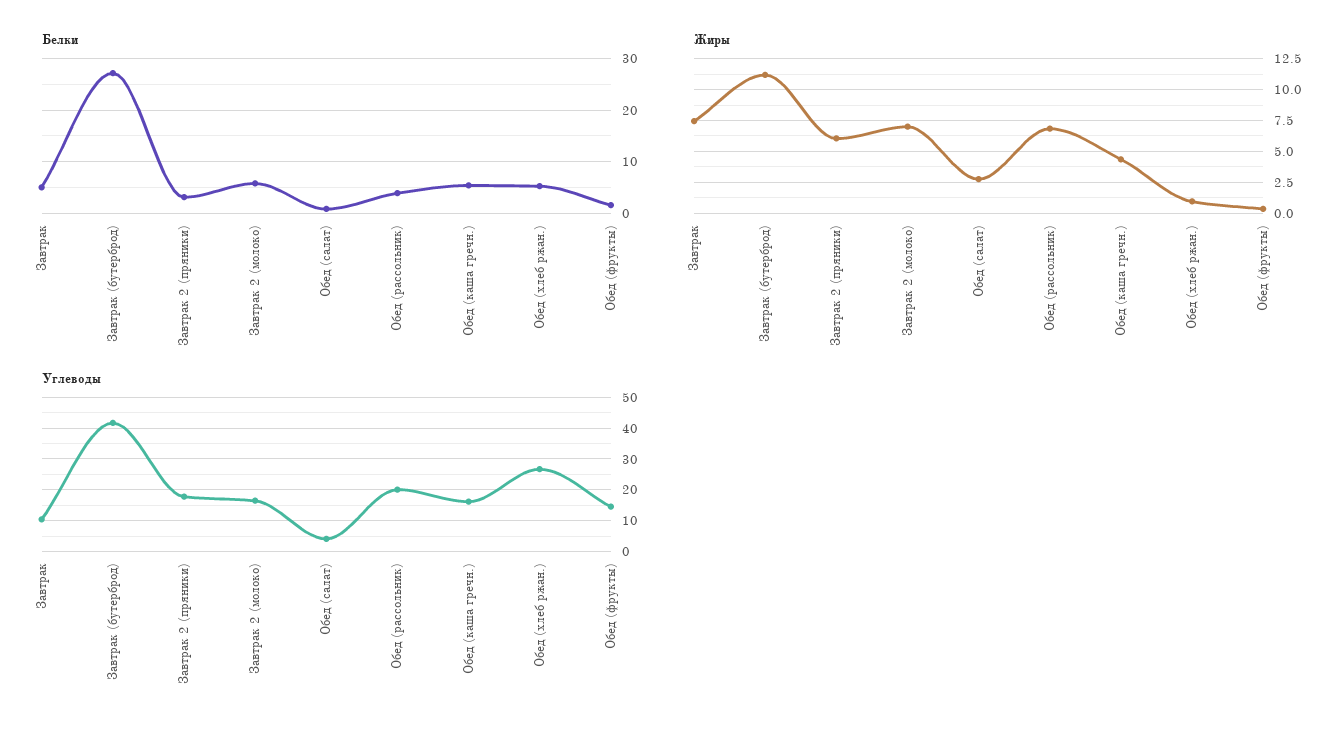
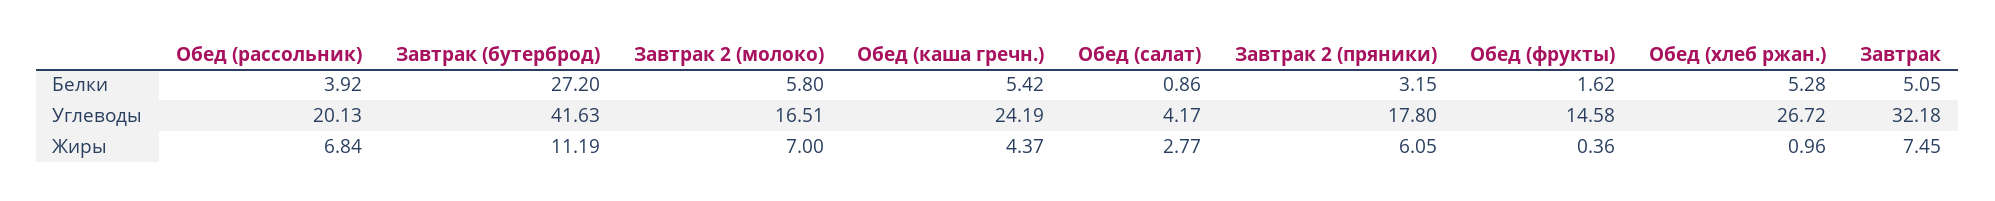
  {
    "Белки": {
      "Завтрак": 5.05,
      "Завтрак (бутерброд)": 27.2,
      "Завтрак 2 (пряники)": 3.15,
      "Завтрак 2 (молоко)": 5.8,
      "Обед (салат)": 0.86,
      "Обед (рассольник)": 3.92,
      "Обед (каша гречн.)": 5.42,
      "Обед (хлеб ржан.)": 5.28,
      "Обед (фрукты)": 1.62
    },
    "Жиры": {
      "Завтрак": 7.45,
      "Завтрак (бутерброд)": 11.19,
      "Завтрак 2 (пряники)": 6.05,
      "Завтрак 2 (молоко)": 7,
      "Обед (салат)": 2.77,
      "Обед (рассольник)": 6.84,
      "Обед (каша гречн.)": 4.37,
      "Обед (хлеб ржан.)": 0.96,
      "Обед (фрукты)": 0.36
    },
    "Углеводы": {
-     "Завтрак": 10,
+     "Завтрак": 32.18,
      "Завтрак (бутерброд)": 41.63,
      "Завтрак 2 (пряники)": 17.8,
      "Завтрак 2 (молоко)": 16.51,
      "Обед (салат)": 4.17,
      "Обед (рассольник)": 20.13,
-     "Обед (каша гречн.)": 16,
+     "Обед (каша гречн.)": 24.19,
      "Обед (хлеб ржан.)": 26.72,
      "Обед (фрукты)": 14.58
    }
  }

